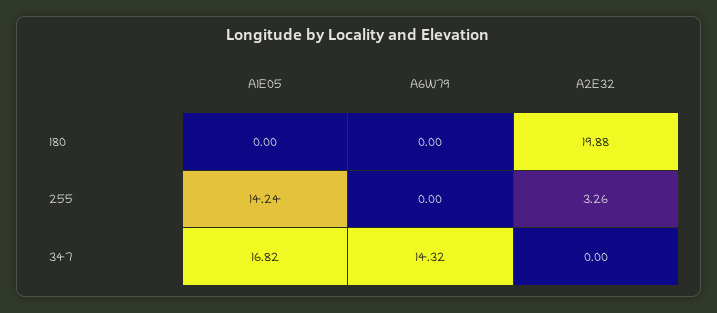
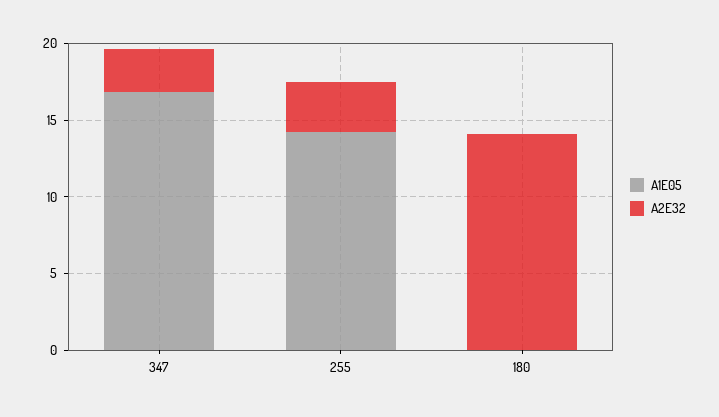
  {
    "A1E05": {
      "180": 0,
      "255": 14.24,
      "347": 16.82
    },
-   "A6W79": {
-     "180": 0,
-     "255": 0,
-     "347": 14.32
-   },
    "A2E32": {
-     "180": 19.88,
+     "180": 14,
      "255": 3.26,
-     "347": 0
+     "347": 3
    }
  }

